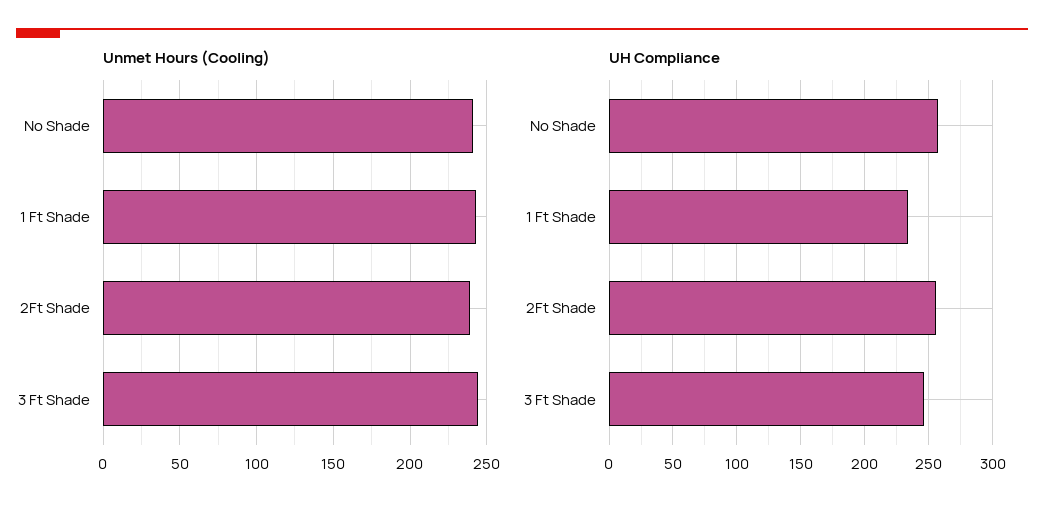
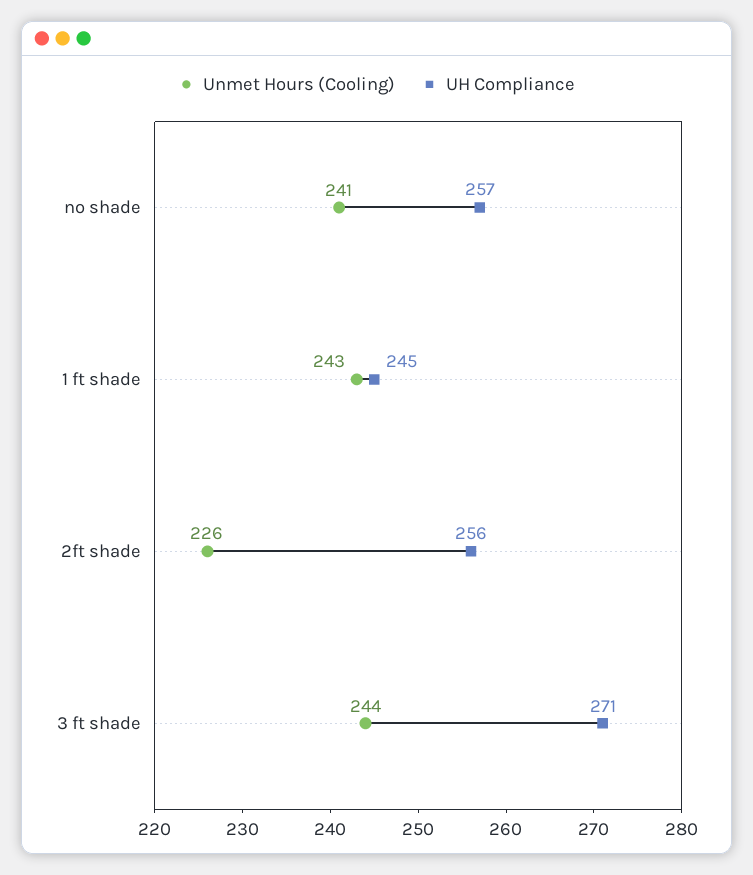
  {
    "Unmet Hours (Cooling)": {
      "No Shade": 241,
      "1 Ft Shade": 243,
-     "2Ft Shade": 240,
+     "2Ft Shade": 226,
      "3 Ft Shade": 244
    },
    "UH Compliance": {
      "No Shade": 257,
-     "1 Ft Shade": 235,
+     "1 Ft Shade": 245,
      "2Ft Shade": 256,
-     "3 Ft Shade": 245
+     "3 Ft Shade": 271
    }
  }

